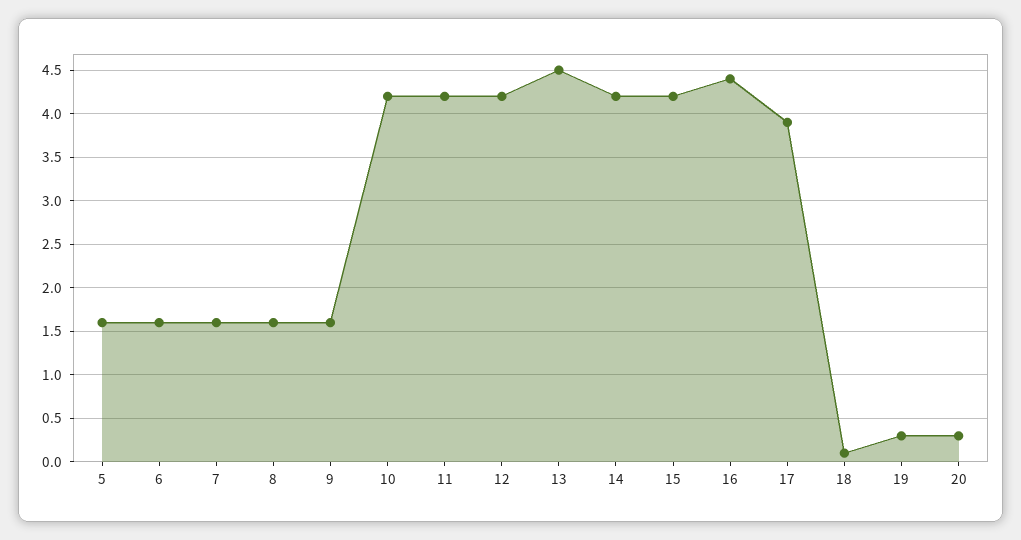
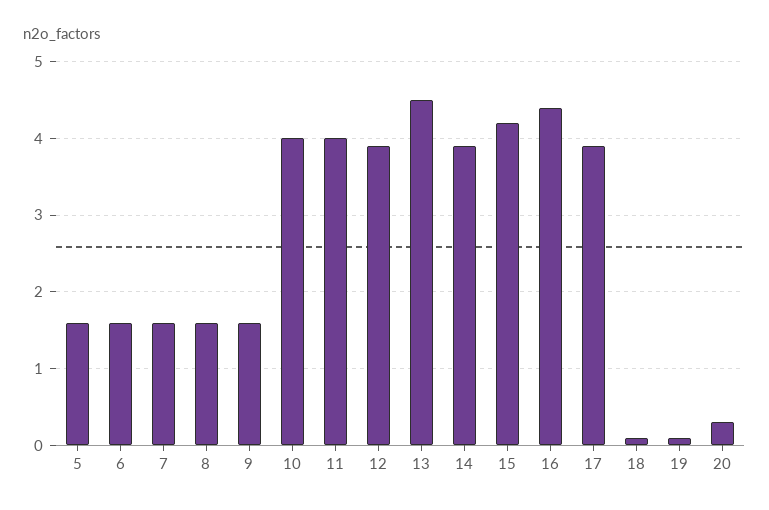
  {
    "5": 1.6,
    "6": 1.6,
    "7": 1.6,
    "8": 1.6,
    "9": 1.6,
-   "10": 4.2,
+   "10": 4,
-   "11": 4.2,
+   "11": 4,
-   "12": 4.2,
+   "12": 3.9,
    "13": 4.5,
-   "14": 4.2,
+   "14": 3.9,
    "15": 4.2,
    "16": 4.4,
    "17": 3.9,
    "18": 0.1,
-   "19": 0.3,
+   "19": 0.1,
    "20": 0.3
  }

